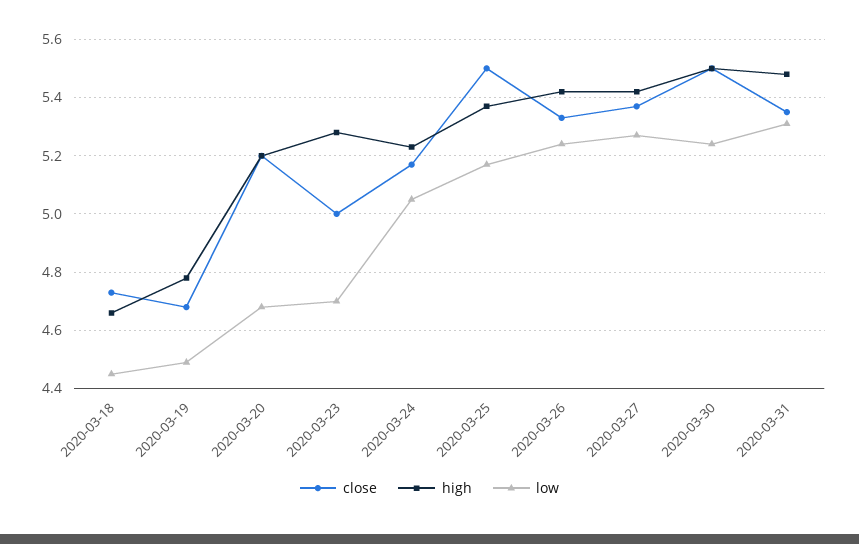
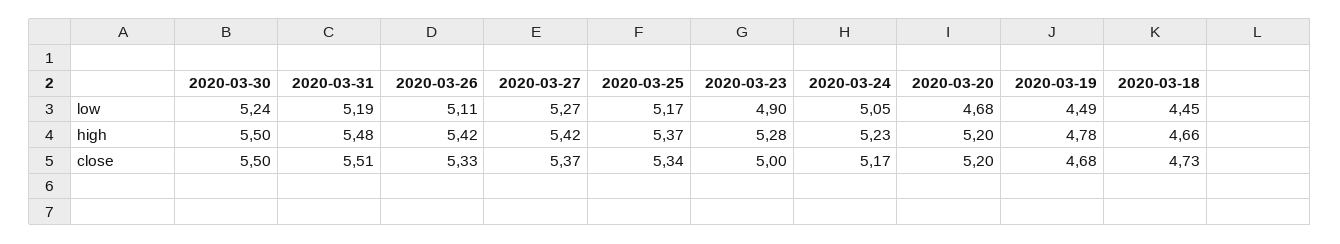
  {
    "close": {
      "2020-03-18": 4.73,
      "2020-03-19": 4.68,
      "2020-03-20": 5.2,
      "2020-03-23": 5,
      "2020-03-24": 5.17,
-     "2020-03-25": 5.5,
+     "2020-03-25": 5.34,
      "2020-03-26": 5.33,
      "2020-03-27": 5.37,
      "2020-03-30": 5.5,
-     "2020-03-31": 5.35
+     "2020-03-31": 5.51
    },
    "high": {
      "2020-03-18": 4.66,
      "2020-03-19": 4.78,
      "2020-03-20": 5.2,
      "2020-03-23": 5.28,
      "2020-03-24": 5.23,
      "2020-03-25": 5.37,
      "2020-03-26": 5.42,
      "2020-03-27": 5.42,
      "2020-03-30": 5.5,
      "2020-03-31": 5.48
    },
    "low": {
      "2020-03-18": 4.45,
      "2020-03-19": 4.49,
      "2020-03-20": 4.68,
-     "2020-03-23": 4.7,
+     "2020-03-23": 4.9,
      "2020-03-24": 5.05,
      "2020-03-25": 5.17,
-     "2020-03-26": 5.25,
+     "2020-03-26": 5.11,
      "2020-03-27": 5.27,
      "2020-03-30": 5.24,
-     "2020-03-31": 5.3
+     "2020-03-31": 5.19
    }
  }

